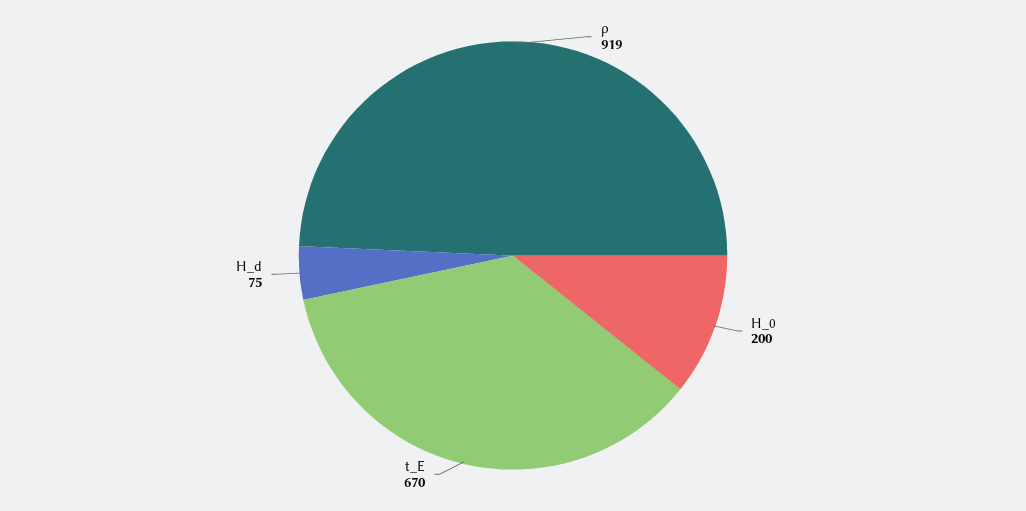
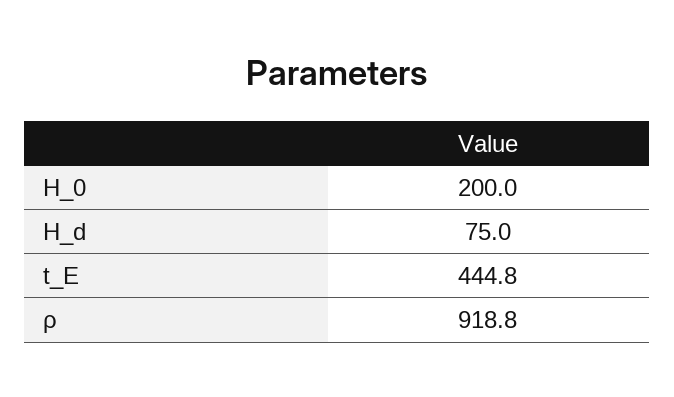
  {
    "ρ": 918.8,
    "H_0": 200,
-   "t_E": 670,
+   "t_E": 444.8,
    "H_d": 75
  }

